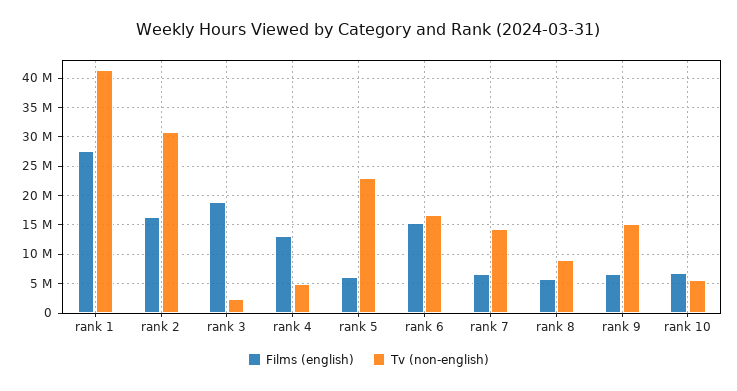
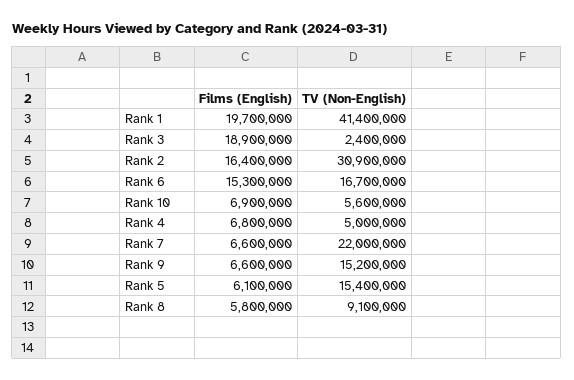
  {
    "Films (english)": {
-     "rank 1": 27500000,
+     "rank 1": 19700000,
      "rank 2": 16400000,
      "rank 3": 18900000,
-     "rank 4": 12500000,
+     "rank 4": 6800000,
      "rank 5": 6100000,
      "rank 6": 15300000,
      "rank 7": 6600000,
      "rank 8": 5800000,
      "rank 9": 6600000,
      "rank 10": 6900000
    },
    "Tv (non-english)": {
      "rank 1": 41400000,
      "rank 2": 30900000,
      "rank 3": 2400000,
      "rank 4": 5000000,
-     "rank 5": 22500000,
+     "rank 5": 15400000,
      "rank 6": 16700000,
-     "rank 7": 15000000,
+     "rank 7": 22000000,
      "rank 8": 9100000,
      "rank 9": 15200000,
      "rank 10": 5600000
    }
  }

